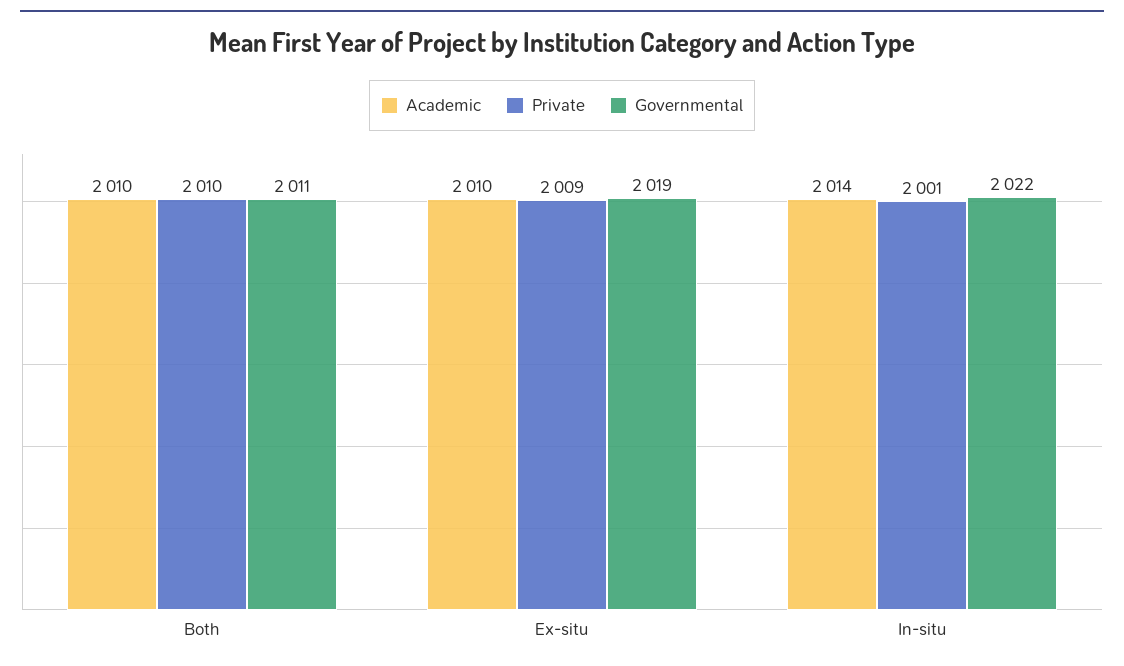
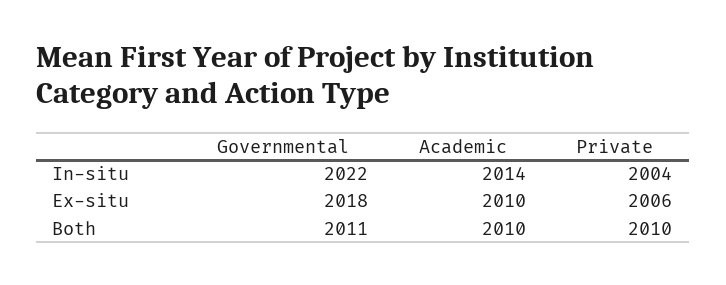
  {
    "Academic": {
      "Both": 2010,
      "Ex-situ": 2010,
      "In-situ": 2014
    },
    "Private": {
      "Both": 2010,
-     "Ex-situ": 2009,
+     "Ex-situ": 2006,
-     "In-situ": 2001
+     "In-situ": 2004
    },
    "Governmental": {
      "Both": 2011,
-     "Ex-situ": 2019,
+     "Ex-situ": 2018,
      "In-situ": 2022
    }
  }

